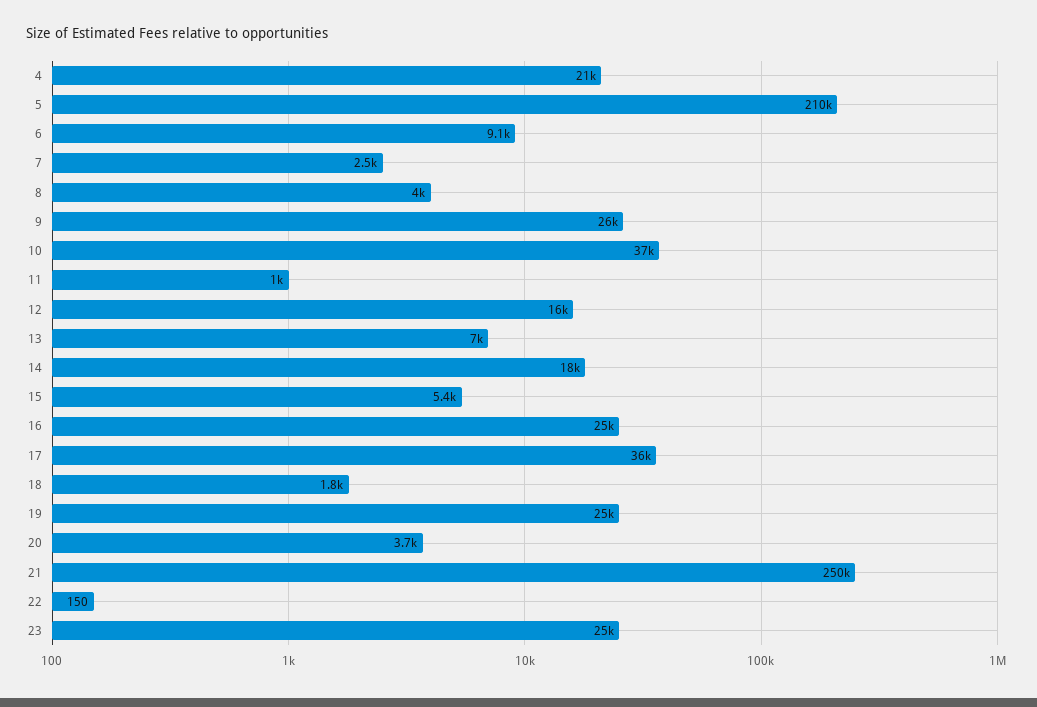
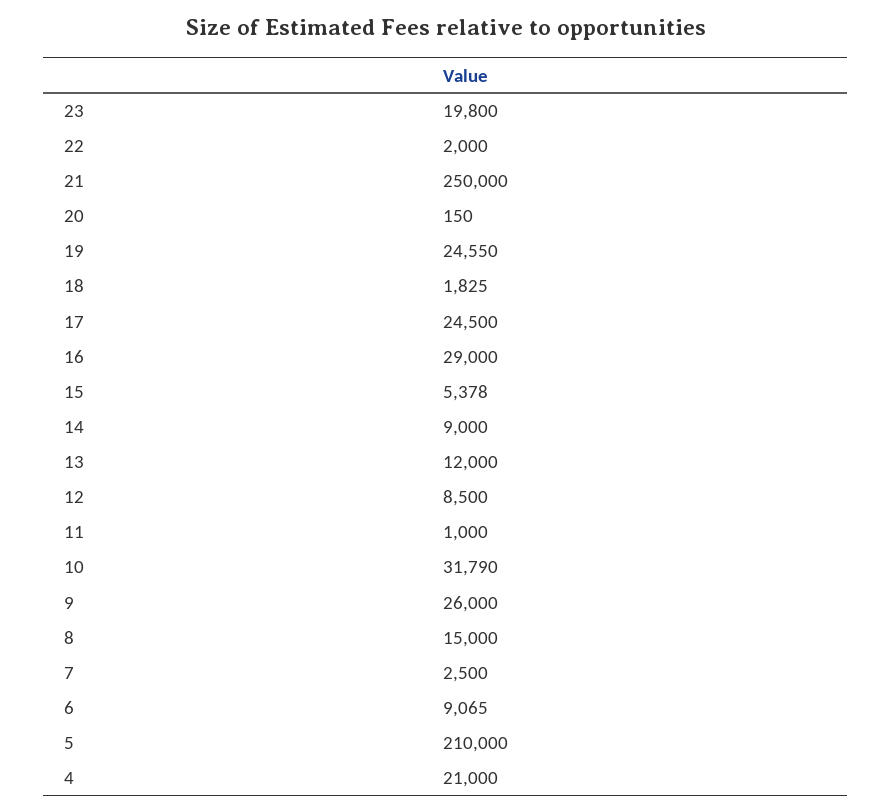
  {
    "4": 21000,
    "5": 210000,
    "6": 9065,
    "7": 2500,
-   "8": 4000,
+   "8": 15000,
    "9": 26000,
-   "10": 37000,
+   "10": 31790,
    "11": 1000,
-   "12": 16000,
+   "12": 8500,
-   "13": 7000,
+   "13": 12000,
-   "14": 18000,
+   "14": 9000,
    "15": 5378,
-   "16": 25000,
+   "16": 29000,
-   "17": 36000,
+   "17": 24500,
    "18": 1825,
    "19": 24550,
-   "20": 3700,
+   "20": 150,
    "21": 250000,
-   "22": 150,
+   "22": 2000,
-   "23": 25000
+   "23": 19800
  }

